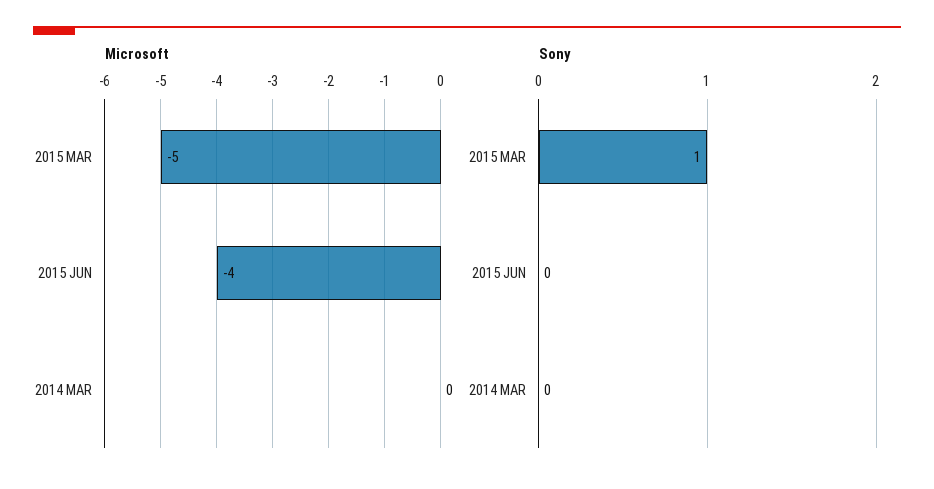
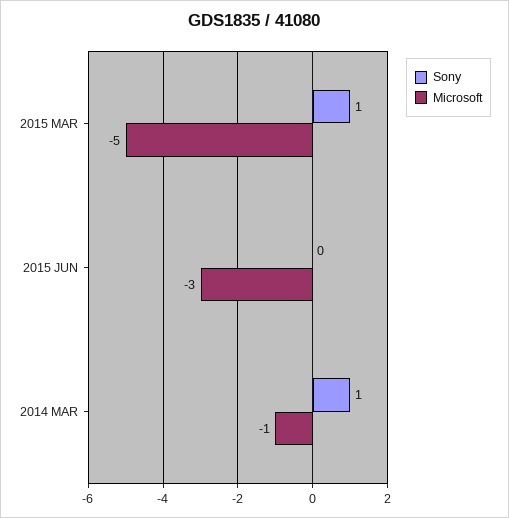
  {
    "Microsoft": {
      "2015 MAR": -5,
-     "2015 JUN": -4,
+     "2015 JUN": -3,
-     "2014 MAR": 0
+     "2014 MAR": -1
    },
    "Sony": {
      "2015 MAR": 1,
      "2015 JUN": 0,
-     "2014 MAR": 0
+     "2014 MAR": 1
    }
  }

